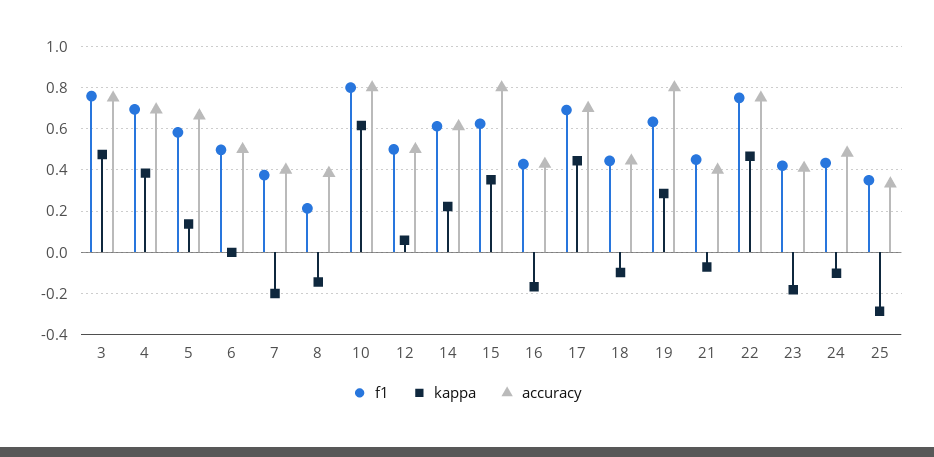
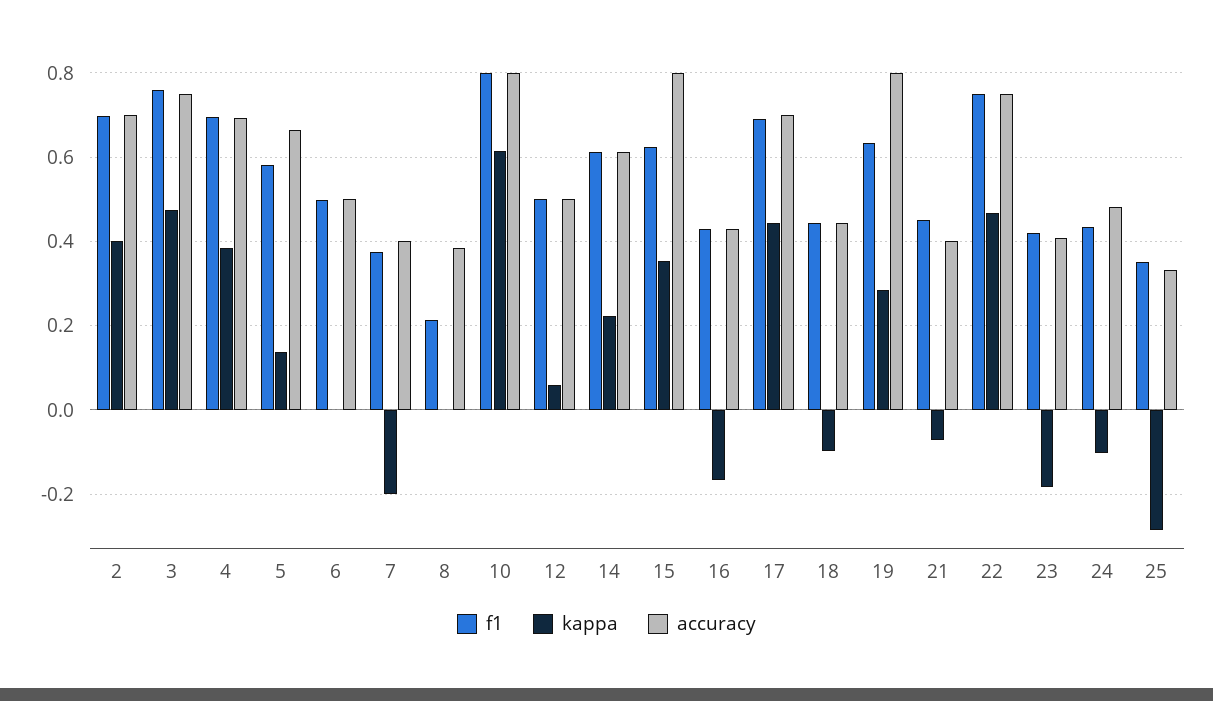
  {
    "f1": {
      "3": 0.76,
      "4": 0.7,
      "5": 0.58,
      "6": 0.5,
      "7": 0.38,
      "8": 0.22,
      "10": 0.8,
      "12": 0.5,
      "14": 0.62,
      "15": 0.62,
      "16": 0.42,
      "17": 0.7,
      "18": 0.44,
      "19": 0.64,
      "21": 0.46,
      "22": 0.76,
      "23": 0.42,
      "24": 0.44,
-     "25": 0.36
+     "25": 0.36,
+     "2": 0.7
    },
    "kappa": {
      "3": 0.48,
      "4": 0.38,
      "5": 0.14,
      "6": 0,
      "7": -0.2,
-     "8": -0.15,
+     "8": 0,
      "10": 0.62,
      "12": 0.06,
      "14": 0.22,
      "15": 0.36,
      "16": -0.16,
      "17": 0.44,
      "18": -0.1,
      "19": 0.28,
      "21": -0.08,
      "22": 0.46,
      "23": -0.18,
      "24": -0.1,
-     "25": -0.28
+     "25": -0.28,
+     "2": 0.4
    },
    "accuracy": {
      "3": 0.76,
      "4": 0.7,
      "5": 0.66,
      "6": 0.5,
      "7": 0.4,
      "8": 0.38,
      "10": 0.8,
      "12": 0.5,
      "14": 0.62,
      "15": 0.8,
      "16": 0.42,
      "17": 0.7,
      "18": 0.44,
      "19": 0.8,
      "21": 0.4,
      "22": 0.76,
      "23": 0.4,
      "24": 0.48,
-     "25": 0.34
+     "25": 0.34,
+     "2": 0.7
    }
  }

